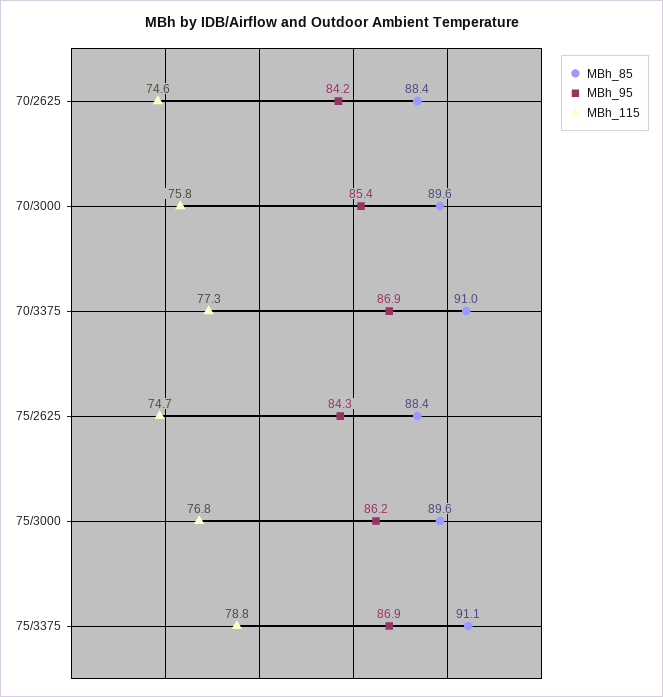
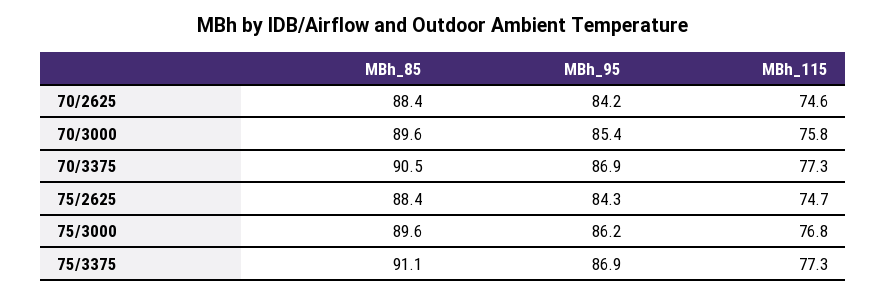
  {
    "MBh_85": {
      "70/2625": 88.4,
      "70/3000": 89.6,
-     "70/3375": 91,
+     "70/3375": 90.5,
      "75/2625": 88.4,
      "75/3000": 89.6,
      "75/3375": 91.1
    },
    "MBh_95": {
      "70/2625": 84.2,
      "70/3000": 85.4,
      "70/3375": 86.9,
      "75/2625": 84.3,
      "75/3000": 86.2,
      "75/3375": 86.9
    },
    "MBh_115": {
      "70/2625": 74.6,
      "70/3000": 75.8,
      "70/3375": 77.3,
      "75/2625": 74.7,
      "75/3000": 76.8,
-     "75/3375": 78.8
+     "75/3375": 77.3
    }
  }

